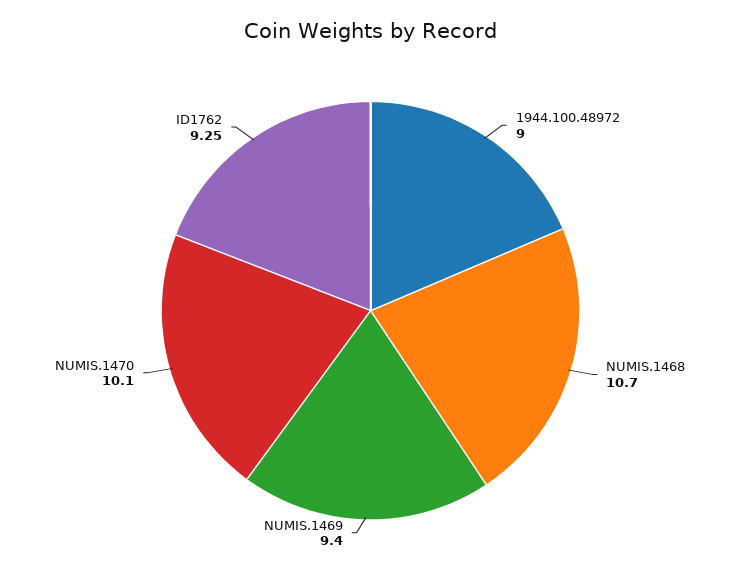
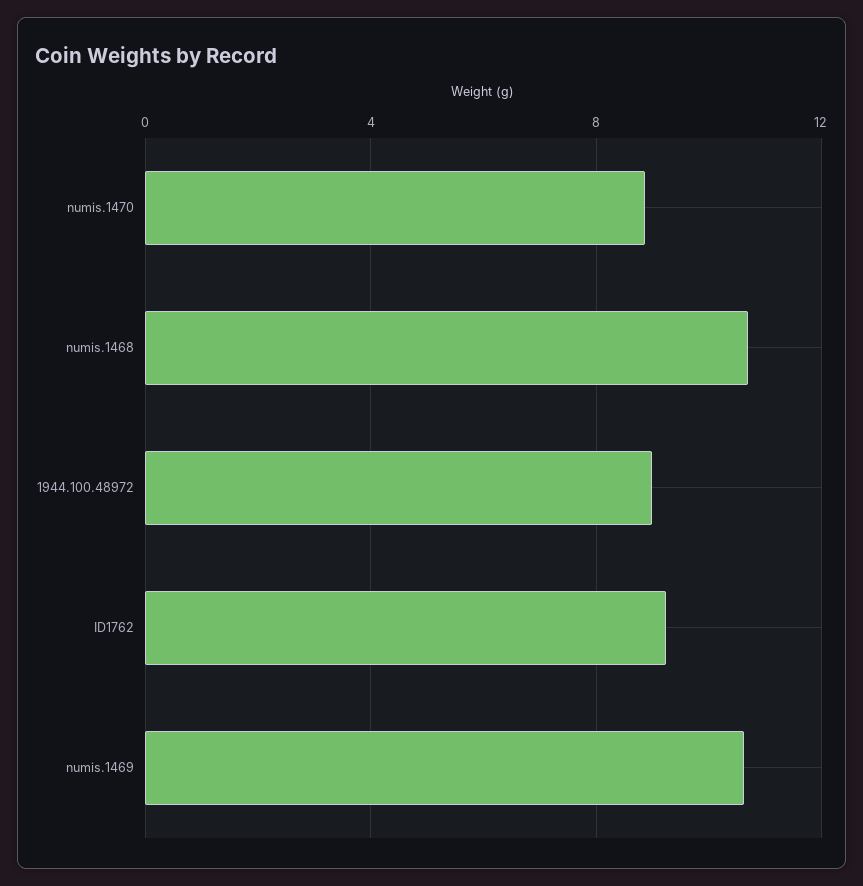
  {
    "1944.100.48972": 9,
    "NUMIS.1468": 10.7,
-   "NUMIS.1469": 9.4,
+   "NUMIS.1469": 10.5,
-   "NUMIS.1470": 10.1,
+   "NUMIS.1470": 9,
    "ID1762": 9.25
  }

